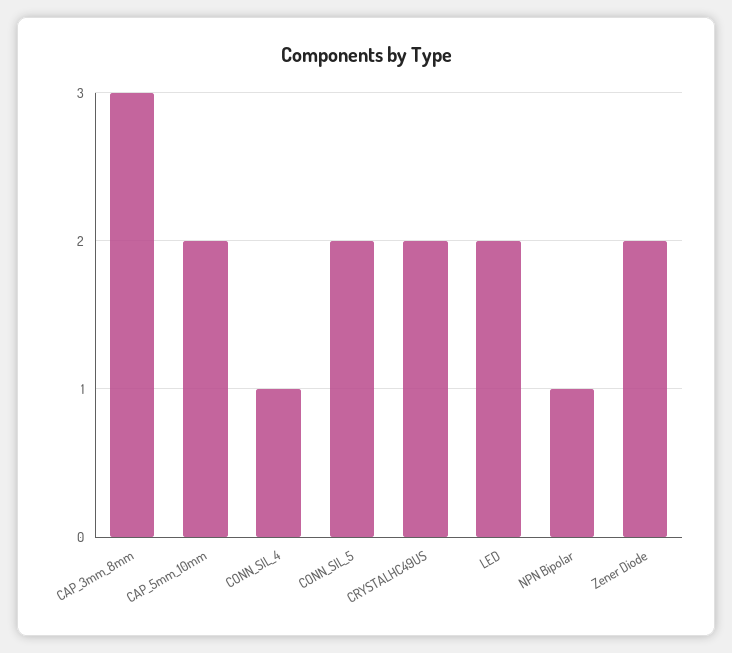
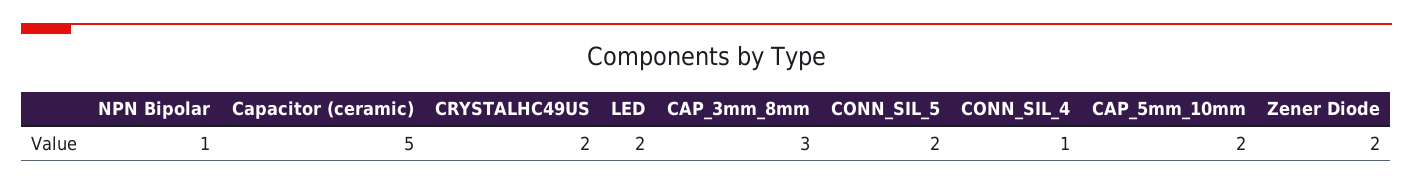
  {
    "CAP_3mm_8mm": 3,
    "CAP_5mm_10mm": 2,
    "CONN_SIL_4": 1,
    "CONN_SIL_5": 2,
    "CRYSTALHC49US": 2,
    "LED": 2,
    "NPN Bipolar": 1,
-   "Zener Diode": 2
+   "Zener Diode": 2,
+   "Capacitor (ceramic)": 5
  }

